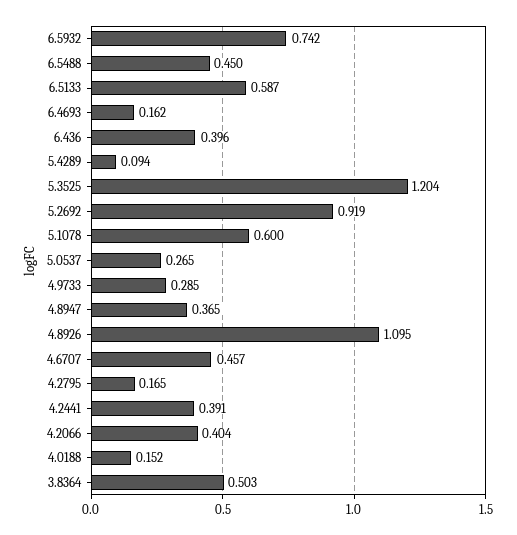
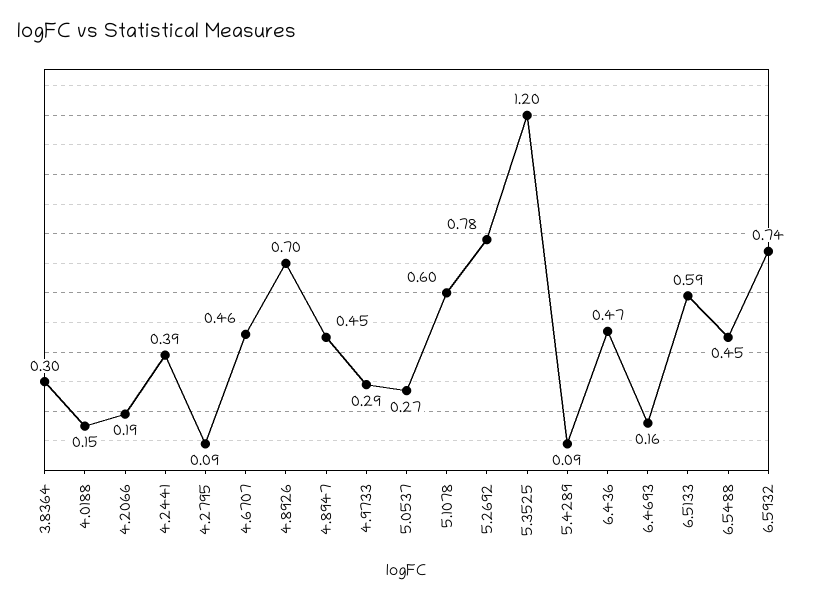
  {
    "6.5932": 0.742,
    "6.5488": 0.45,
    "6.5133": 0.587,
    "6.4693": 0.162,
-   "6.436": 0.396,
+   "6.436": 0.47,
    "5.4289": 0.094,
    "5.3525": 1.204,
-   "5.2692": 0.919,
+   "5.2692": 0.78,
    "5.1078": 0.6,
    "5.0537": 0.265,
    "4.9733": 0.285,
-   "4.8947": 0.365,
+   "4.8947": 0.45,
-   "4.8926": 1.095,
+   "4.8926": 0.7,
    "4.6707": 0.457,
-   "4.2795": 0.165,
+   "4.2795": 0.09,
    "4.2441": 0.391,
-   "4.2066": 0.404,
+   "4.2066": 0.19,
    "4.0188": 0.152,
-   "3.8364": 0.503
+   "3.8364": 0.3
  }

